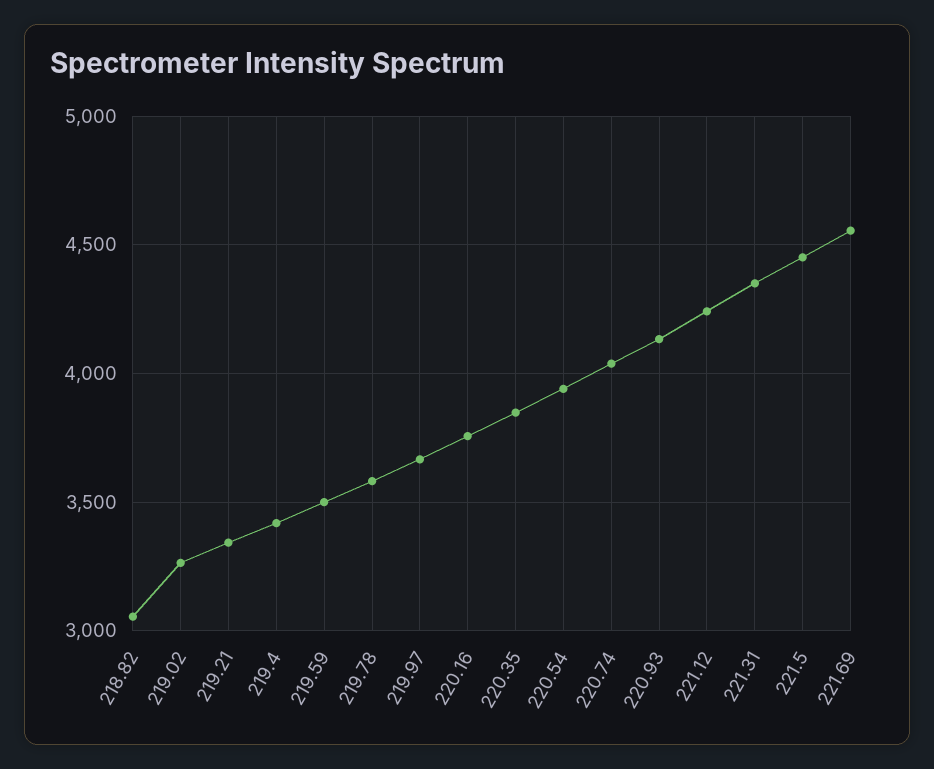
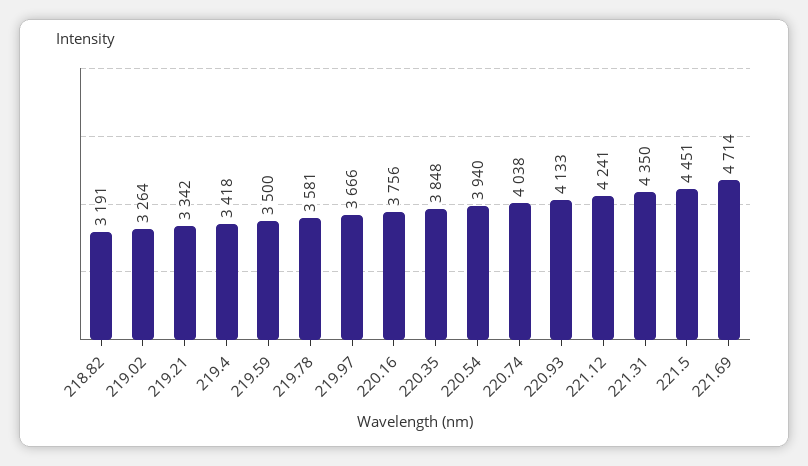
  {
-   "218.82": 3050,
+   "218.82": 3191,
    "219.02": 3264,
    "219.21": 3342,
    "219.4": 3418,
    "219.59": 3500,
    "219.78": 3581,
    "219.97": 3666,
    "220.16": 3756,
    "220.35": 3848,
    "220.54": 3940,
    "220.74": 4038,
    "220.93": 4133,
    "221.12": 4241,
    "221.31": 4350,
    "221.5": 4451,
-   "221.69": 4550
+   "221.69": 4714
  }

